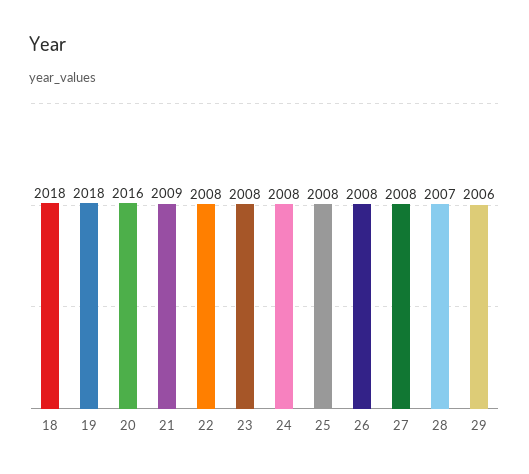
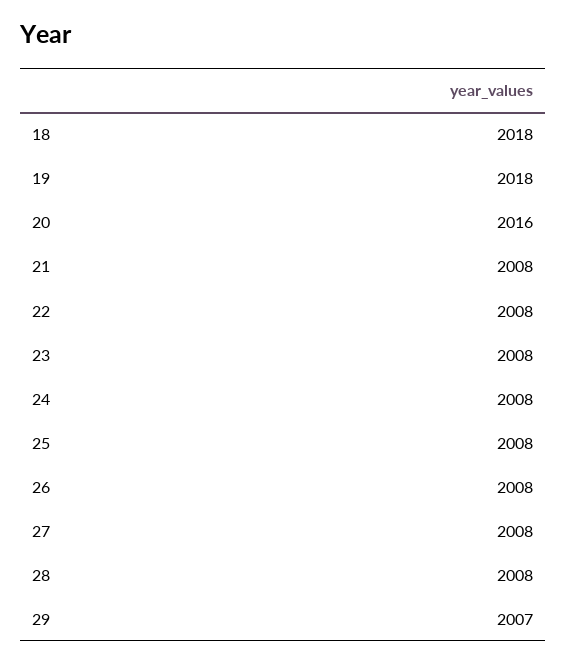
  {
    "18": 2018,
    "19": 2018,
    "20": 2016,
-   "21": 2009,
+   "21": 2008,
    "22": 2008,
    "23": 2008,
    "24": 2008,
    "25": 2008,
    "26": 2008,
    "27": 2008,
-   "28": 2007,
+   "28": 2008,
-   "29": 2006
+   "29": 2007
  }

